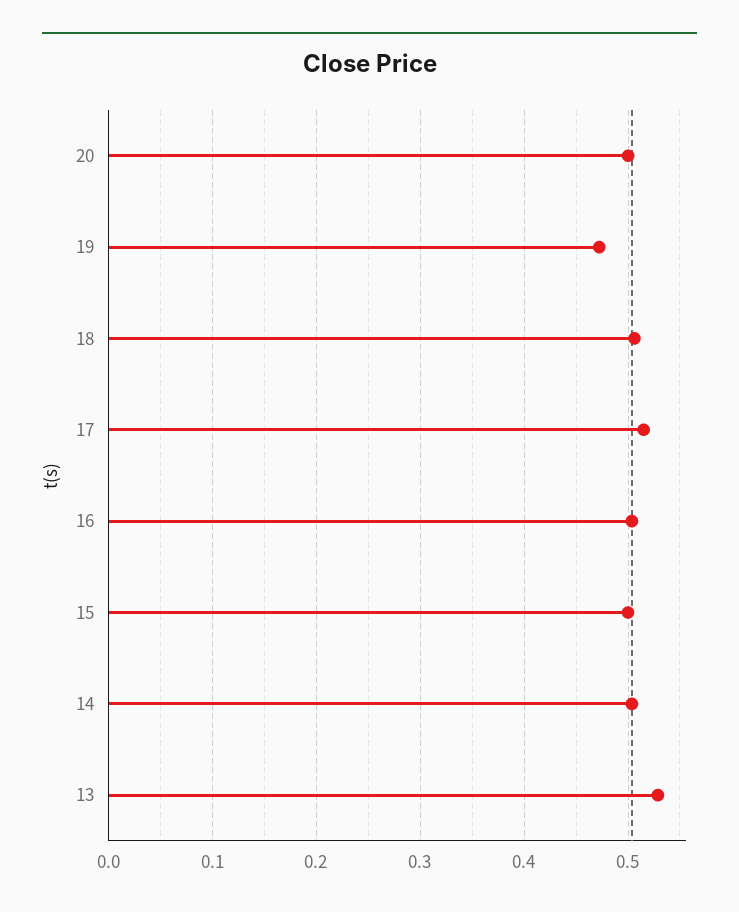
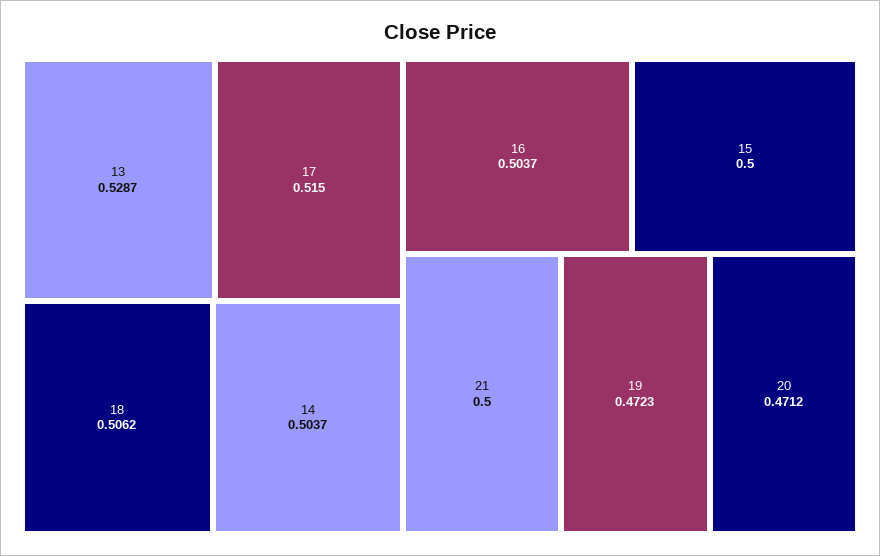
  {
-   "20": 0.5,
+   "20": 0.4712,
    "19": 0.4723,
    "18": 0.5062,
    "17": 0.515,
    "16": 0.5037,
    "15": 0.5,
    "14": 0.5037,
-   "13": 0.5287
+   "13": 0.5287,
+   "21": 0.5
  }

